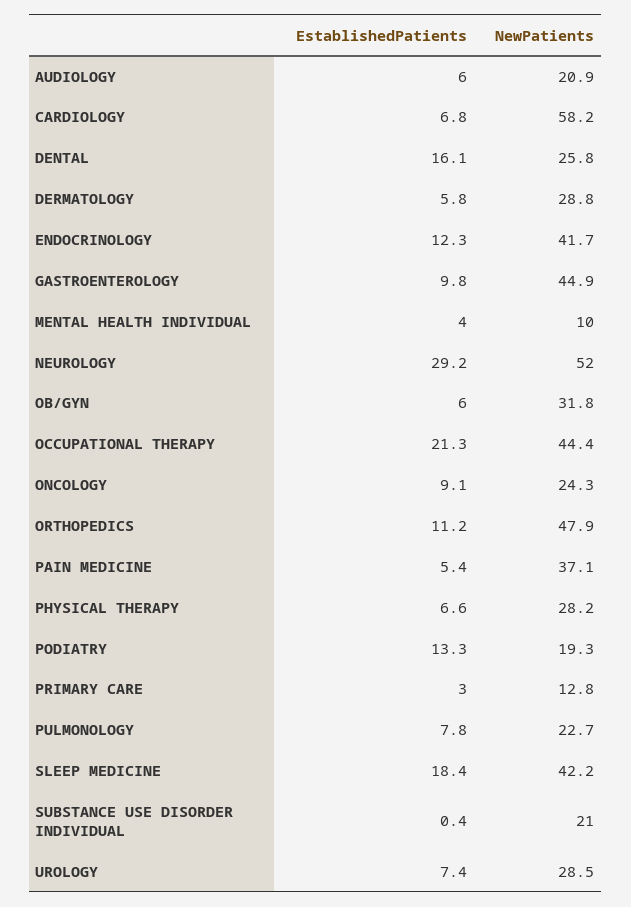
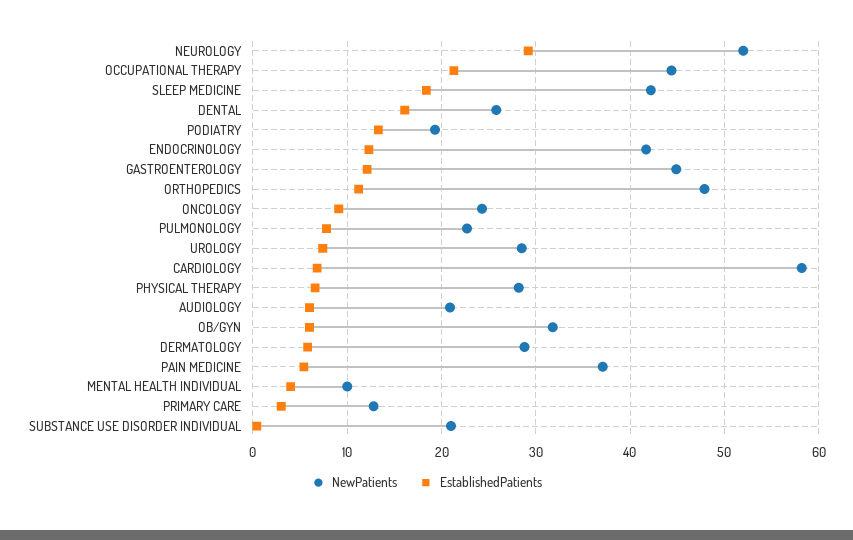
  {
    "EstablishedPatients": {
      "AUDIOLOGY": 6,
      "CARDIOLOGY": 6.8,
      "DENTAL": 16.1,
      "DERMATOLOGY": 5.8,
      "ENDOCRINOLOGY": 12.3,
-     "GASTROENTEROLOGY": 9.8,
+     "GASTROENTEROLOGY": 12,
      "MENTAL HEALTH INDIVIDUAL": 4,
      "NEUROLOGY": 29.2,
      "OB/GYN": 6,
      "OCCUPATIONAL THERAPY": 21.3,
      "ONCOLOGY": 9.1,
      "ORTHOPEDICS": 11.2,
      "PAIN MEDICINE": 5.4,
      "PHYSICAL THERAPY": 6.6,
      "PODIATRY": 13.3,
      "PRIMARY CARE": 3,
      "PULMONOLOGY": 7.8,
      "SLEEP MEDICINE": 18.4,
      "SUBSTANCE USE DISORDER INDIVIDUAL": 0.4,
      "UROLOGY": 7.4
    },
    "NewPatients": {
      "AUDIOLOGY": 20.9,
      "CARDIOLOGY": 58.2,
      "DENTAL": 25.8,
      "DERMATOLOGY": 28.8,
      "ENDOCRINOLOGY": 41.7,
      "GASTROENTEROLOGY": 44.9,
      "MENTAL HEALTH INDIVIDUAL": 10,
      "NEUROLOGY": 52,
      "OB/GYN": 31.8,
      "OCCUPATIONAL THERAPY": 44.4,
      "ONCOLOGY": 24.3,
      "ORTHOPEDICS": 47.9,
      "PAIN MEDICINE": 37.1,
      "PHYSICAL THERAPY": 28.2,
      "PODIATRY": 19.3,
      "PRIMARY CARE": 12.8,
      "PULMONOLOGY": 22.7,
      "SLEEP MEDICINE": 42.2,
      "SUBSTANCE USE DISORDER INDIVIDUAL": 21,
      "UROLOGY": 28.5
    }
  }

